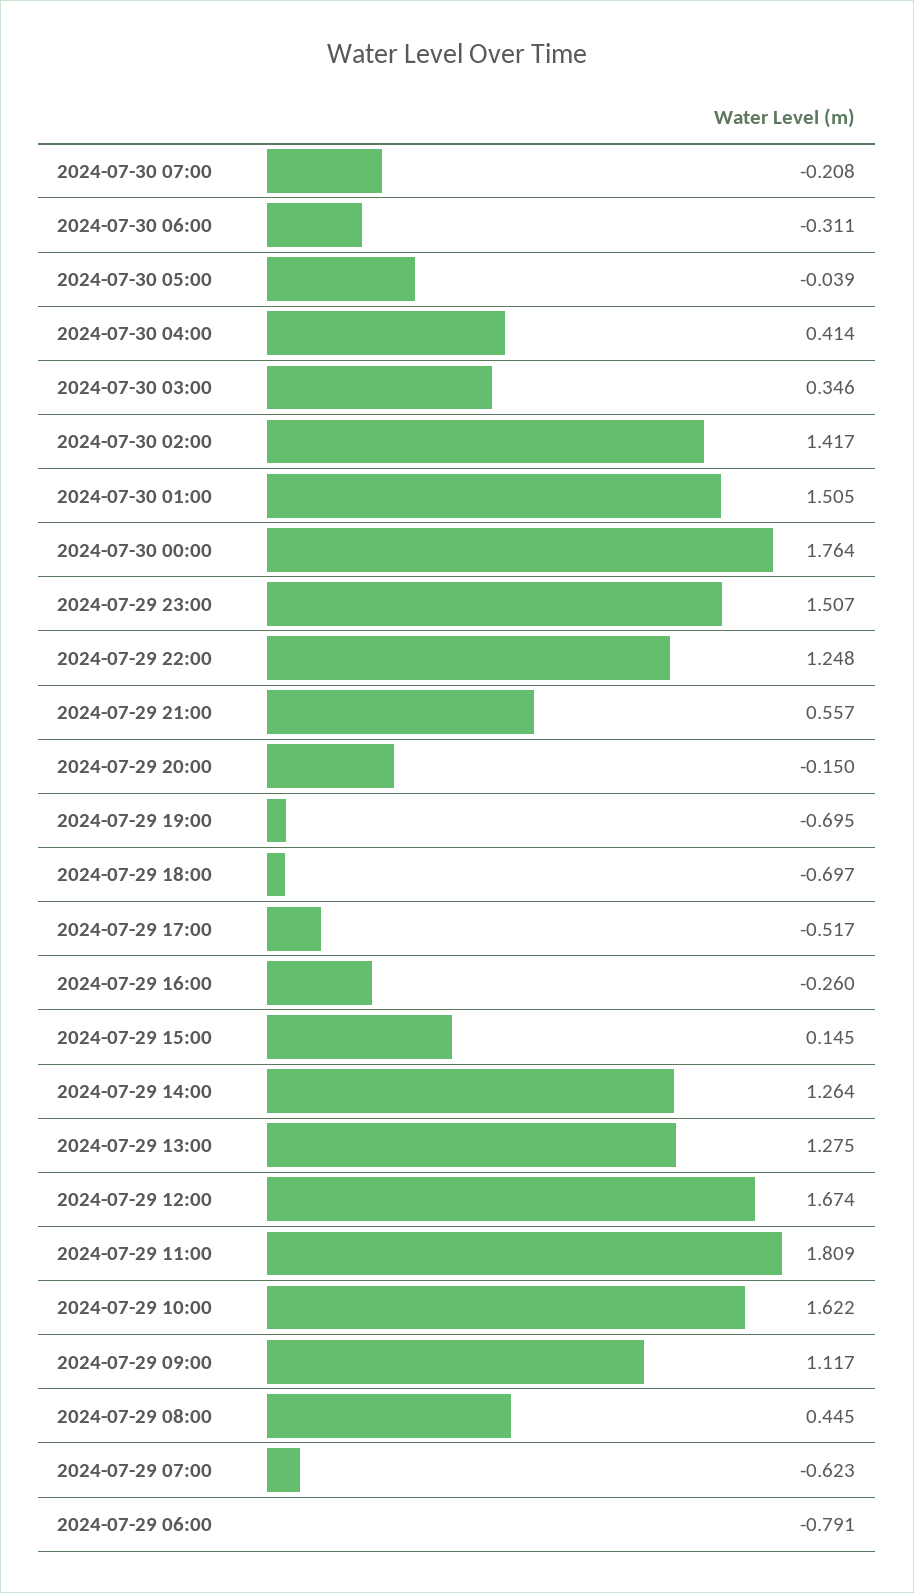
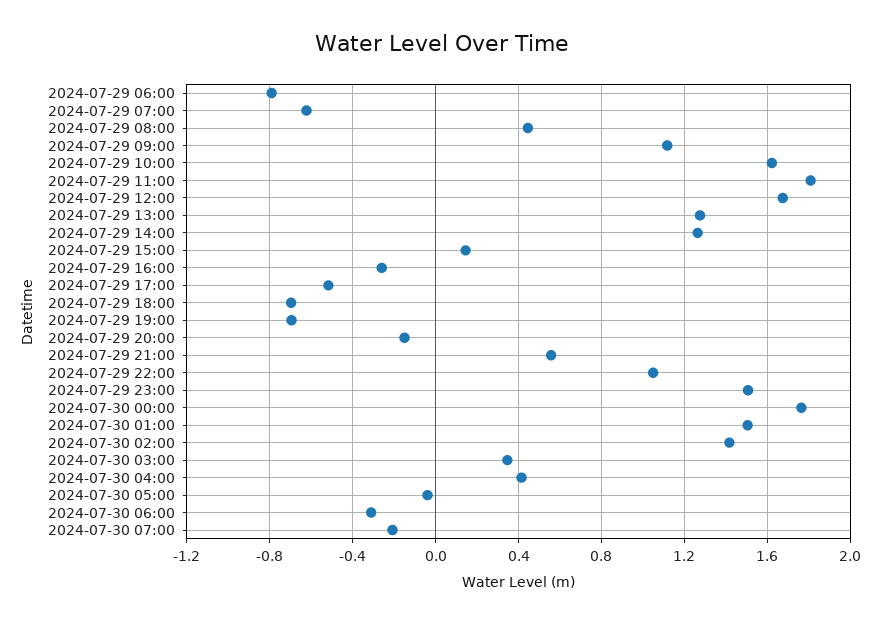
  {
    "2024-07-30 07:00": -0.208,
    "2024-07-30 06:00": -0.311,
    "2024-07-30 05:00": -0.039,
    "2024-07-30 04:00": 0.414,
    "2024-07-30 03:00": 0.346,
    "2024-07-30 02:00": 1.417,
    "2024-07-30 01:00": 1.505,
    "2024-07-30 00:00": 1.764,
    "2024-07-29 23:00": 1.507,
-   "2024-07-29 22:00": 1.248,
+   "2024-07-29 22:00": 1.05,
    "2024-07-29 21:00": 0.557,
    "2024-07-29 20:00": -0.15,
    "2024-07-29 19:00": -0.695,
    "2024-07-29 18:00": -0.697,
    "2024-07-29 17:00": -0.517,
    "2024-07-29 16:00": -0.26,
    "2024-07-29 15:00": 0.145,
    "2024-07-29 14:00": 1.264,
    "2024-07-29 13:00": 1.275,
    "2024-07-29 12:00": 1.674,
    "2024-07-29 11:00": 1.809,
    "2024-07-29 10:00": 1.622,
    "2024-07-29 09:00": 1.117,
    "2024-07-29 08:00": 0.445,
    "2024-07-29 07:00": -0.623,
    "2024-07-29 06:00": -0.791
  }

